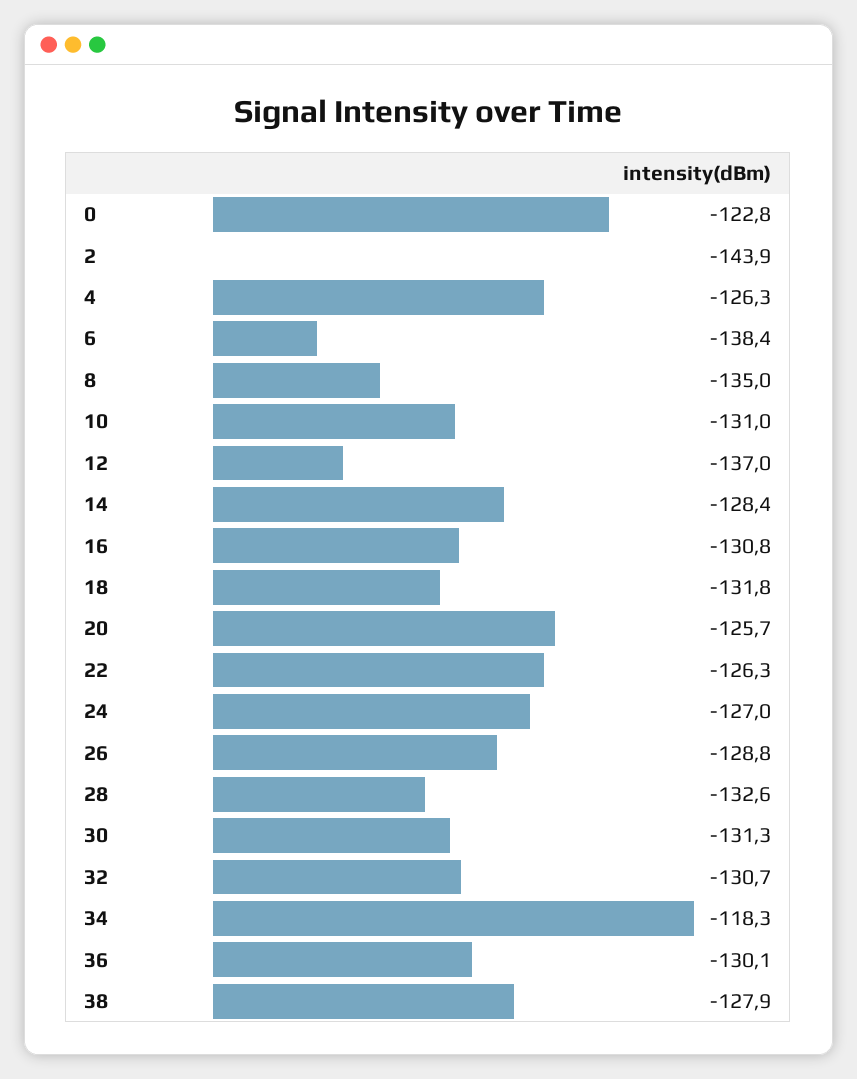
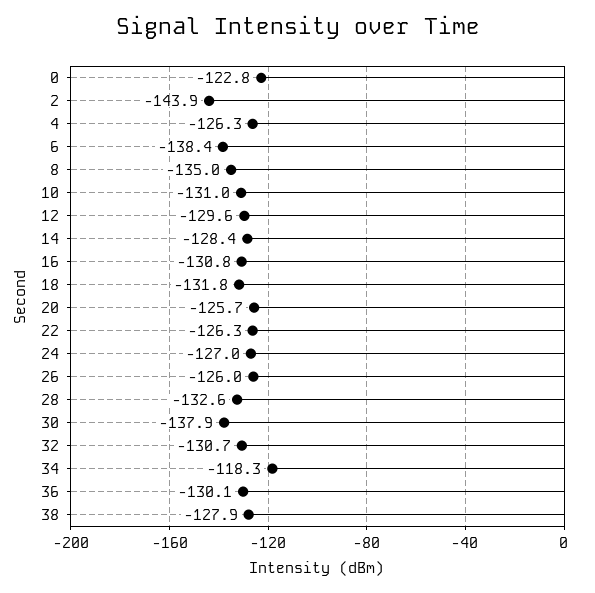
  {
    "0": -122.8,
    "2": -143.9,
    "4": -126.3,
    "6": -138.4,
    "8": -135,
    "10": -131,
-   "12": -137,
+   "12": -129.6,
    "14": -128.4,
    "16": -130.8,
    "18": -131.8,
    "20": -125.7,
    "22": -126.3,
    "24": -127,
-   "26": -128.8,
+   "26": -126,
    "28": -132.6,
-   "30": -131.3,
+   "30": -137.9,
    "32": -130.7,
    "34": -118.3,
    "36": -130.1,
    "38": -127.9
  }

